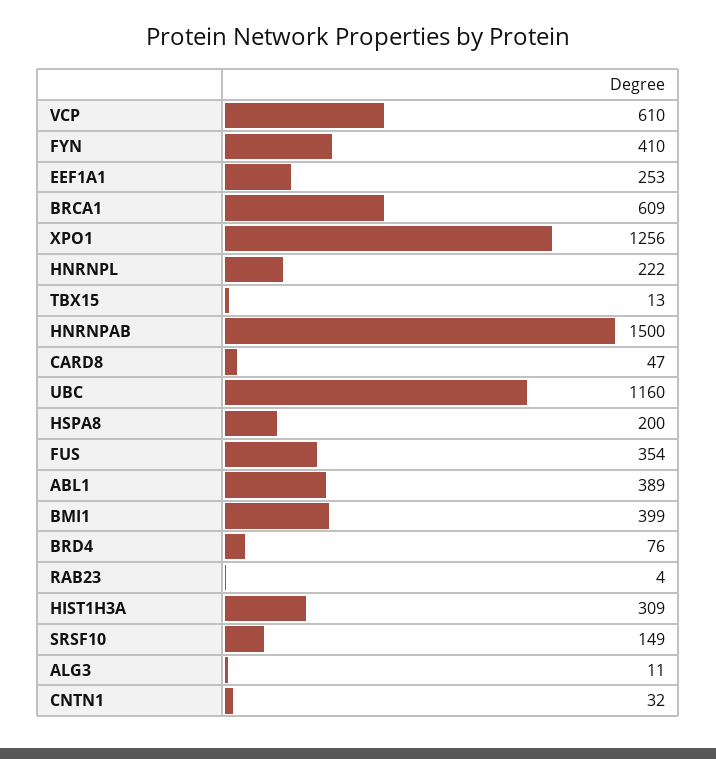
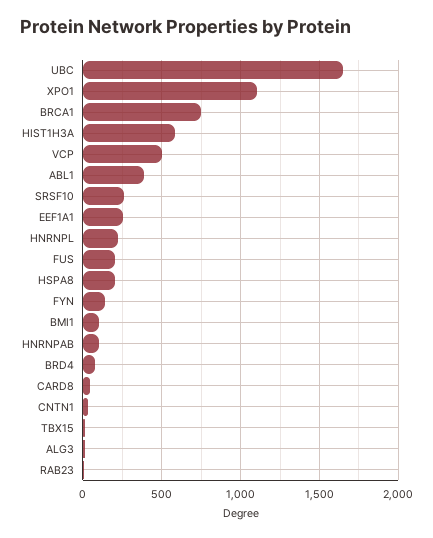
  {
-   "VCP": 610,
+   "VCP": 500,
-   "FYN": 410,
+   "FYN": 150,
    "EEF1A1": 253,
-   "BRCA1": 609,
+   "BRCA1": 750,
-   "XPO1": 1256,
+   "XPO1": 1100,
    "HNRNPL": 222,
    "TBX15": 13,
-   "HNRNPAB": 1500,
+   "HNRNPAB": 100,
    "CARD8": 47,
-   "UBC": 1160,
+   "UBC": 1650,
    "HSPA8": 200,
-   "FUS": 354,
+   "FUS": 200,
    "ABL1": 389,
-   "BMI1": 399,
+   "BMI1": 100,
    "BRD4": 76,
    "RAB23": 4,
-   "HIST1H3A": 309,
+   "HIST1H3A": 600,
-   "SRSF10": 149,
+   "SRSF10": 250,
    "ALG3": 11,
    "CNTN1": 32
  }

